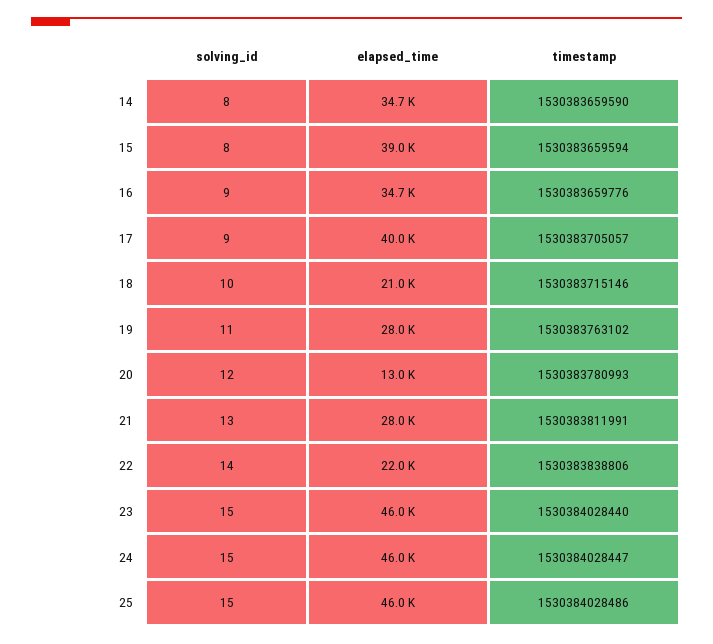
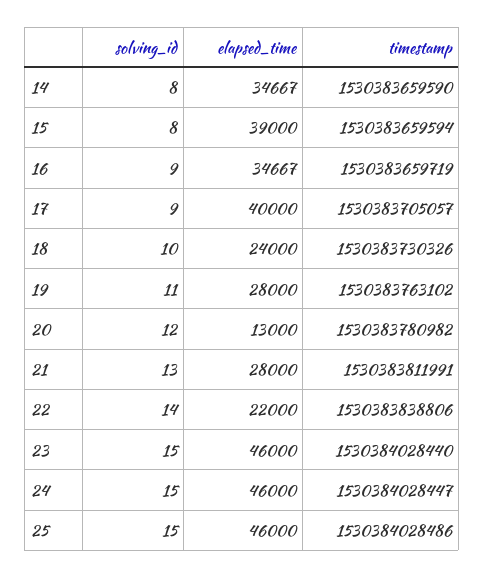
  {
    "solving_id": {
      "14": 8,
      "15": 8,
      "16": 9,
      "17": 9,
      "18": 10,
      "19": 11,
      "20": 12,
      "21": 13,
      "22": 14,
      "23": 15,
      "24": 15,
      "25": 15
    },
    "elapsed_time": {
      "14": 34667,
      "15": 39000,
      "16": 34667,
      "17": 40000,
-     "18": 21000,
+     "18": 24000,
      "19": 28000,
      "20": 13000,
      "21": 28000,
      "22": 22000,
      "23": 46000,
      "24": 46000,
      "25": 46000
    },
    "timestamp": {
      "14": 1530383659590,
      "15": 1530383659594,
-     "16": 1530383659776,
+     "16": 1530383659719,
      "17": 1530383705057,
-     "18": 1530383715146,
+     "18": 1530383730326,
      "19": 1530383763102,
-     "20": 1530383780993,
+     "20": 1530383780982,
      "21": 1530383811991,
      "22": 1530383838806,
      "23": 1530384028440,
      "24": 1530384028447,
      "25": 1530384028486
    }
  }

